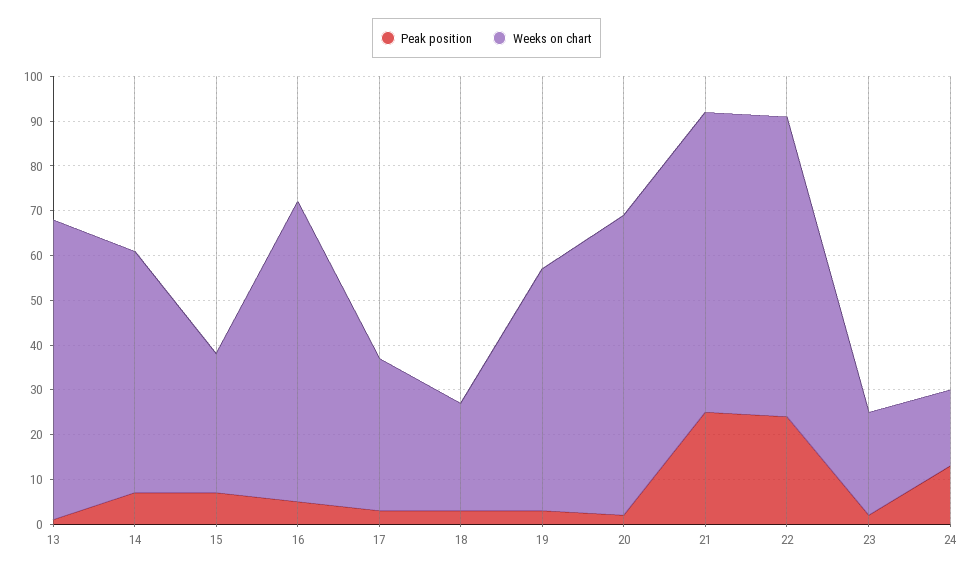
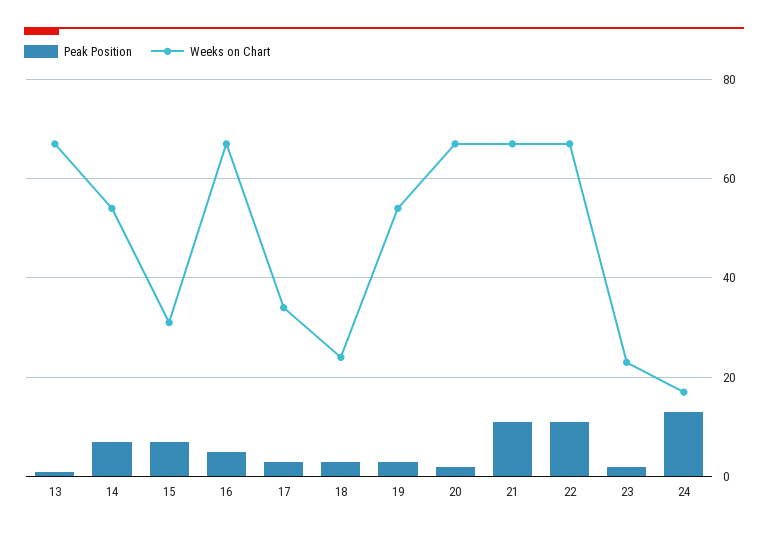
  {
    "Peak position": {
      "13": 0,
      "14": 5,
      "15": 5,
      "16": 5,
      "17": 5,
      "18": 5,
      "19": 5,
      "20": 0,
-     "21": 25,
+     "21": 10,
-     "22": 25,
+     "22": 10,
      "23": 0,
      "24": 15
    },
    "Weeks on chart": {
      "13": 65,
      "14": 55,
      "15": 30,
      "16": 65,
      "17": 35,
      "18": 25,
      "19": 55,
      "20": 65,
      "21": 65,
      "22": 65,
      "23": 25,
      "24": 15
    }
  }

